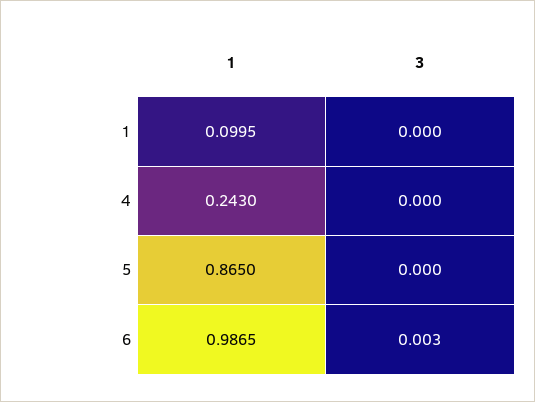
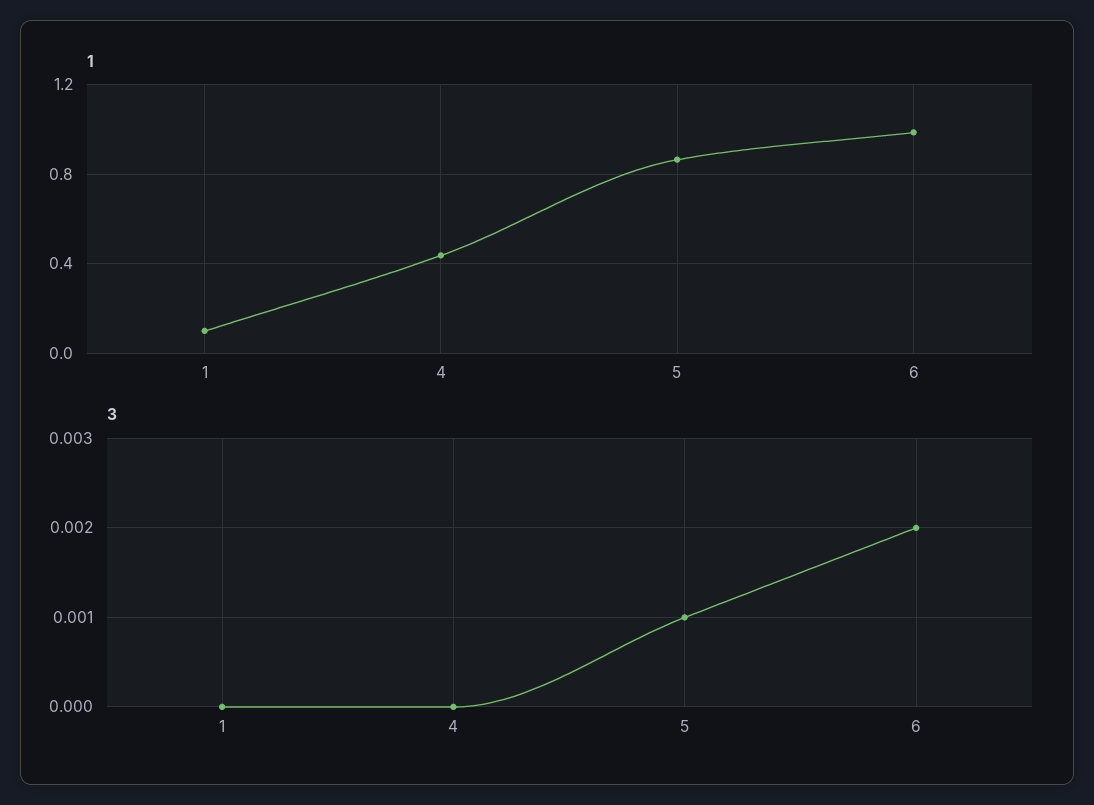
  {
    "1": {
      "1": 0.0995,
-     "4": 0.243,
+     "4": 0.45,
      "5": 0.865,
      "6": 0.9865
    },
    "3": {
      "1": 0,
      "4": 0,
-     "5": 0,
+     "5": 0.001,
-     "6": 0.003
+     "6": 0.002
    }
  }

